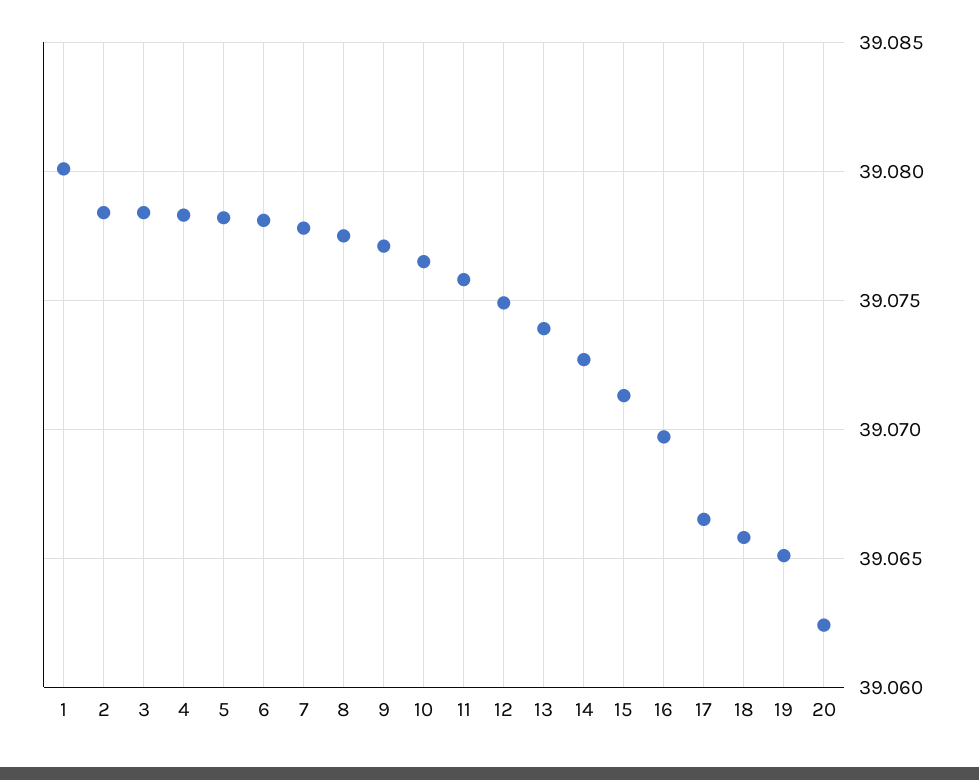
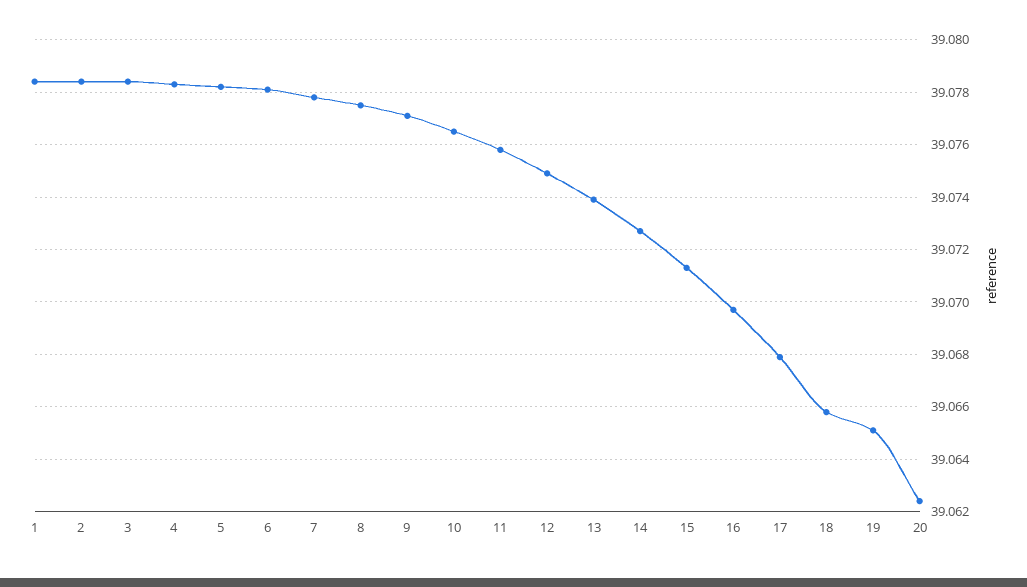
  {
-   "1": 39.08,
+   "1": 39.0785,
    "2": 39.0785,
    "3": 39.0785,
    "4": 39.0785,
    "5": 39.078,
    "6": 39.078,
    "7": 39.078,
    "8": 39.0775,
    "9": 39.077,
    "10": 39.0765,
    "11": 39.076,
    "12": 39.075,
    "13": 39.074,
    "14": 39.0725,
    "15": 39.0715,
    "16": 39.0695,
-   "17": 39.0665,
+   "17": 39.068,
    "18": 39.066,
    "19": 39.065,
    "20": 39.0625
  }

